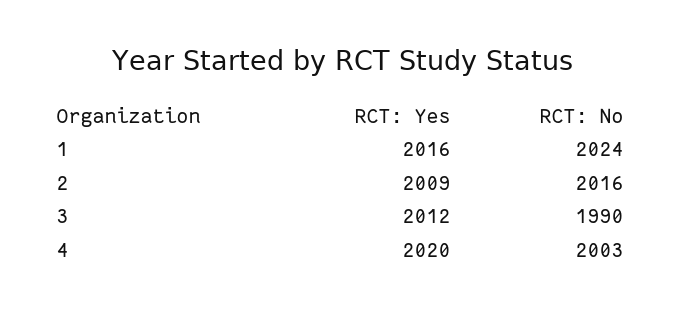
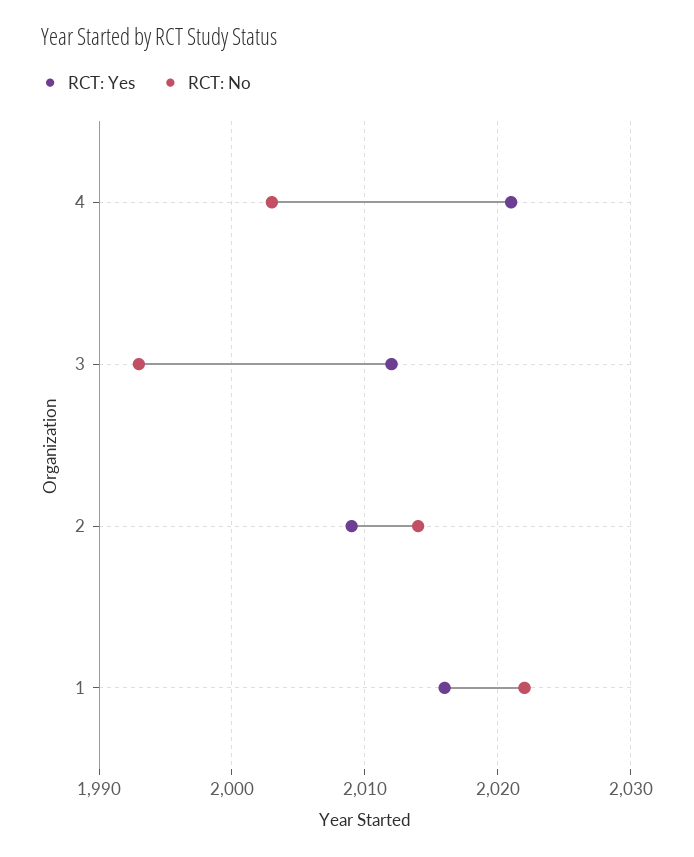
  {
    "RCT: Yes": {
      "1": 2016,
      "2": 2009,
      "3": 2012,
-     "4": 2020
+     "4": 2021
    },
    "RCT: No": {
-     "1": 2024,
+     "1": 2022,
-     "2": 2016,
+     "2": 2014,
-     "3": 1990,
+     "3": 1993,
      "4": 2003
    }
  }

